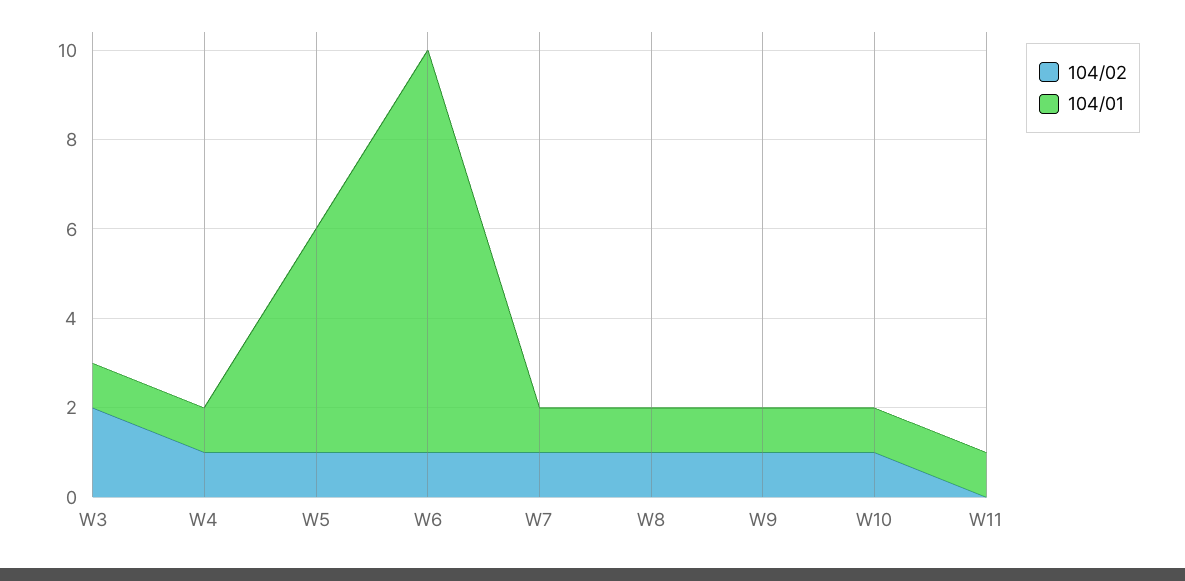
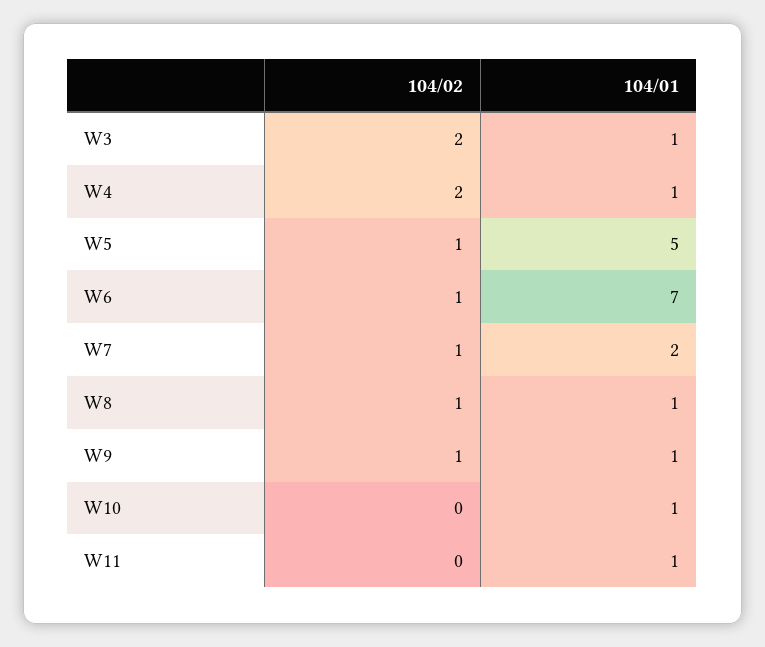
  {
    "104/02": {
      "W3": 2,
-     "W4": 1,
+     "W4": 2,
      "W5": 1,
      "W6": 1,
      "W7": 1,
      "W8": 1,
      "W9": 1,
-     "W10": 1,
+     "W10": 0,
      "W11": 0
    },
    "104/01": {
      "W3": 1,
      "W4": 1,
      "W5": 5,
-     "W6": 9,
+     "W6": 7,
-     "W7": 1,
+     "W7": 2,
      "W8": 1,
      "W9": 1,
      "W10": 1,
      "W11": 1
    }
  }

